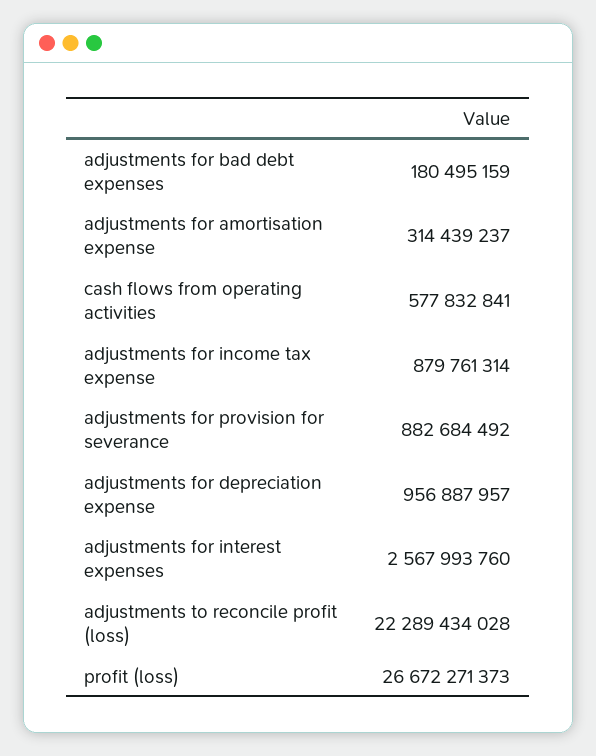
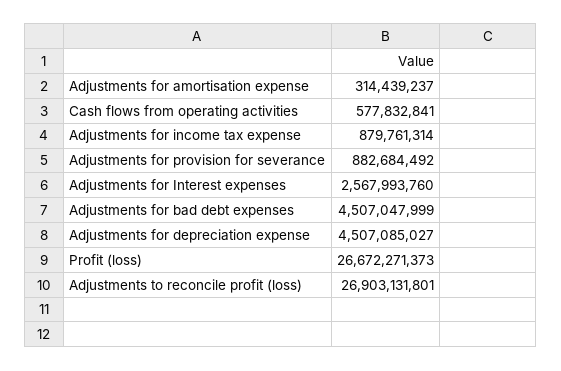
  {
-   "adjustments for bad debt expenses": 180495159,
+   "adjustments for bad debt expenses": 4507047999,
    "adjustments for amortisation expense": 314439237,
    "cash flows from operating activities": 577832841,
    "adjustments for income tax expense": 879761314,
    "adjustments for provision for severance": 882684492,
-   "adjustments for depreciation expense": 956887957,
+   "adjustments for depreciation expense": 4507085027,
    "adjustments for interest expenses": 2567993760,
-   "adjustments to reconcile profit (loss)": 22289434028,
+   "adjustments to reconcile profit (loss)": 26903131801,
    "profit (loss)": 26672271373
  }

